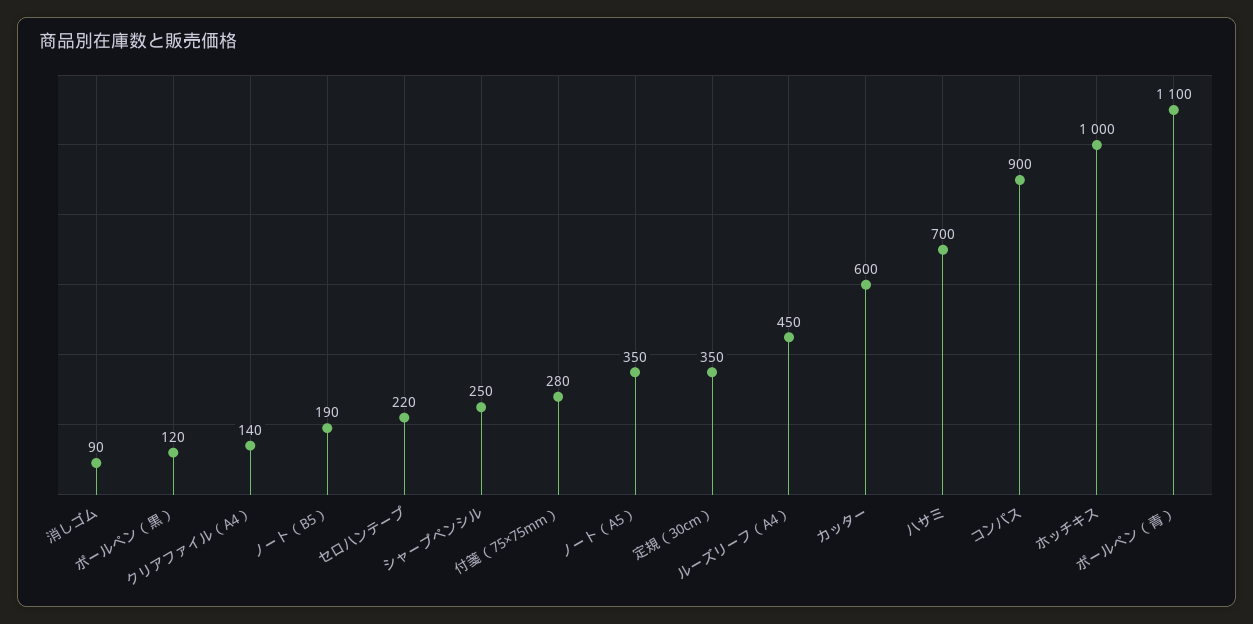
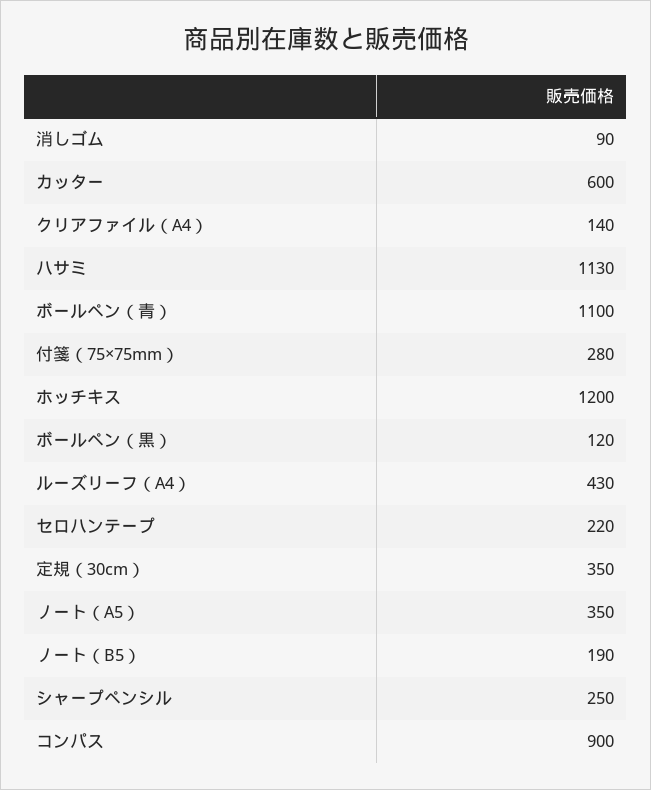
  {
    "消しゴム": 90,
    "ボールペン（黒）": 120,
    "クリアファイル（A4）": 140,
    "ノート（B5）": 190,
    "セロハンテープ": 220,
    "シャープペンシル": 250,
    "付箋（75×75mm）": 280,
    "ノート（A5）": 350,
    "定規（30cm）": 350,
-   "ルーズリーフ（A4）": 450,
+   "ルーズリーフ（A4）": 430,
    "カッター": 600,
-   "ハサミ": 700,
+   "ハサミ": 1130,
    "コンパス": 900,
-   "ホッチキス": 1000,
+   "ホッチキス": 1200,
    "ボールペン（青）": 1100
  }

